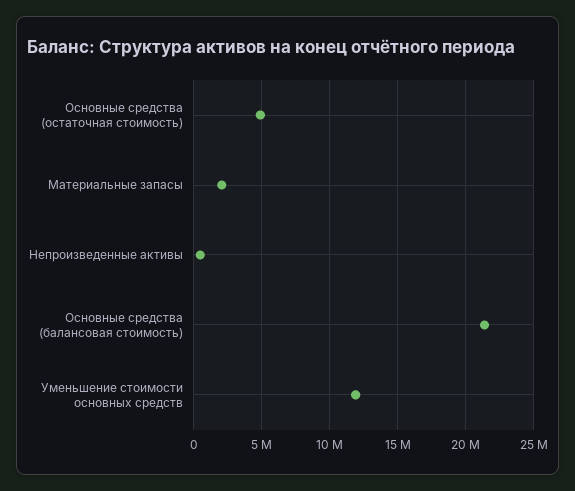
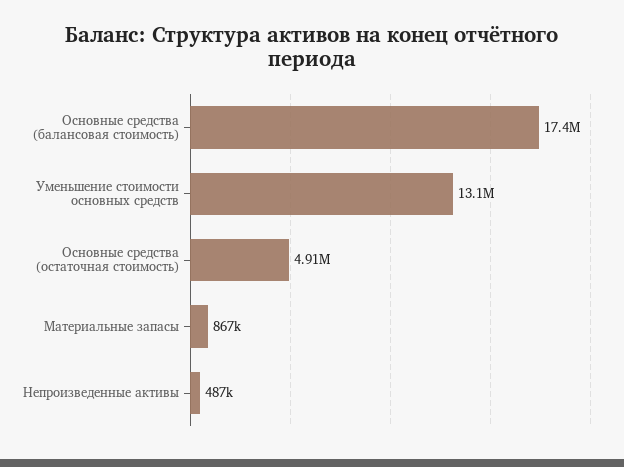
  {
    "Основные средства (остаточная стоимость)": 4910000,
-   "Материальные запасы": 2000000,
+   "Материальные запасы": 867000,
    "Непроизведенные активы": 487000,
-   "Основные средства (балансовая стоимость)": 21500000,
+   "Основные средства (балансовая стоимость)": 17400000,
-   "Уменьшение стоимости основных средств": 12000000
+   "Уменьшение стоимости основных средств": 13100000
  }

